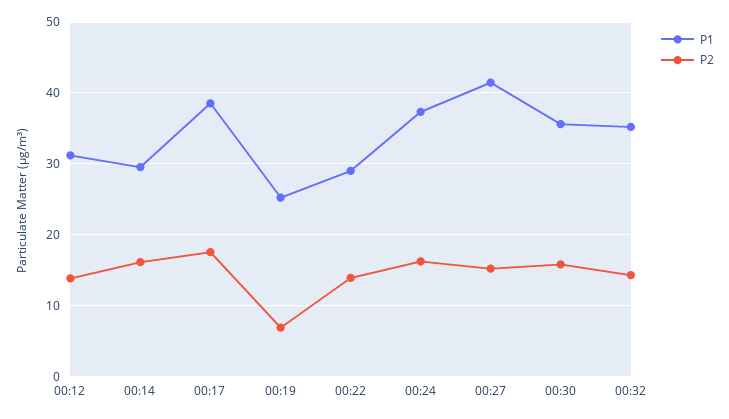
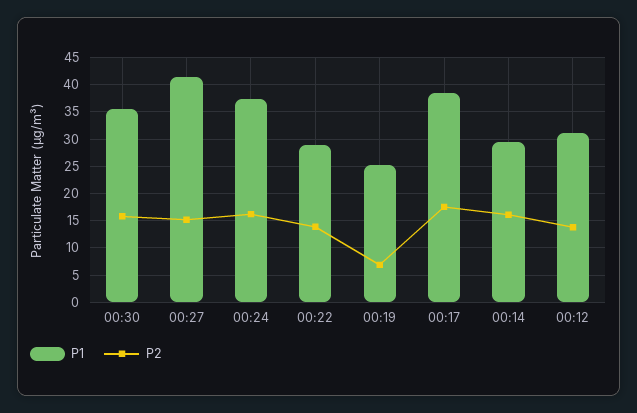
  {
    "P1": {
      "00:12": 31,
      "00:14": 30,
      "00:17": 39,
      "00:19": 25,
      "00:22": 29,
      "00:24": 37,
      "00:27": 41,
-     "00:30": 36,
+     "00:30": 36
-     "00:32": 35
    },
    "P2": {
      "00:12": 14,
      "00:14": 16,
      "00:17": 18,
      "00:19": 7,
      "00:22": 14,
      "00:24": 16,
      "00:27": 15,
-     "00:30": 16,
+     "00:30": 16
-     "00:32": 14
    }
  }

